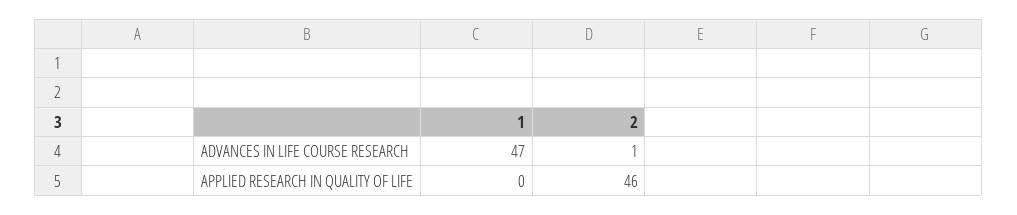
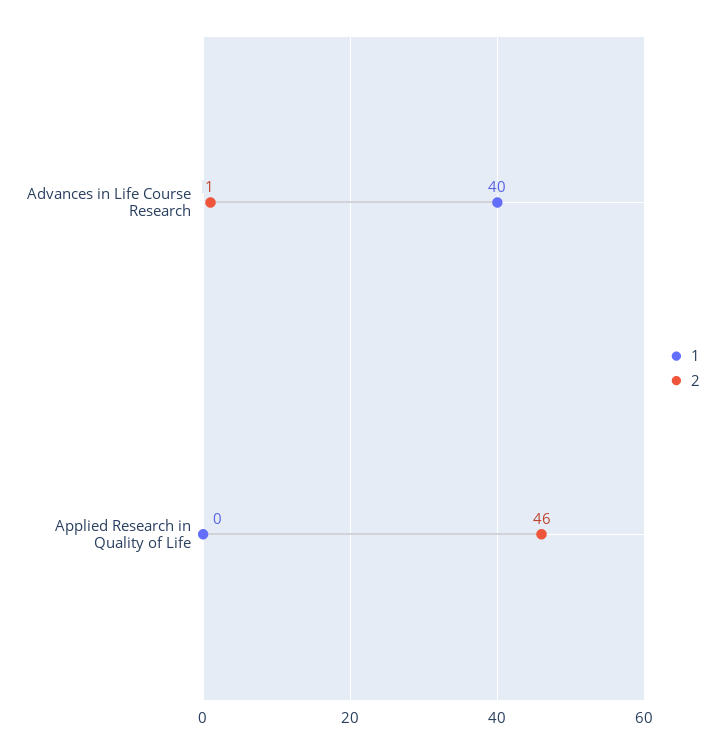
  {
    "1": {
-     "ADVANCES IN LIFE COURSE RESEARCH": 47,
+     "ADVANCES IN LIFE COURSE RESEARCH": 40,
      "APPLIED RESEARCH IN QUALITY OF LIFE": 0
    },
    "2": {
      "ADVANCES IN LIFE COURSE RESEARCH": 1,
      "APPLIED RESEARCH IN QUALITY OF LIFE": 46
    }
  }

